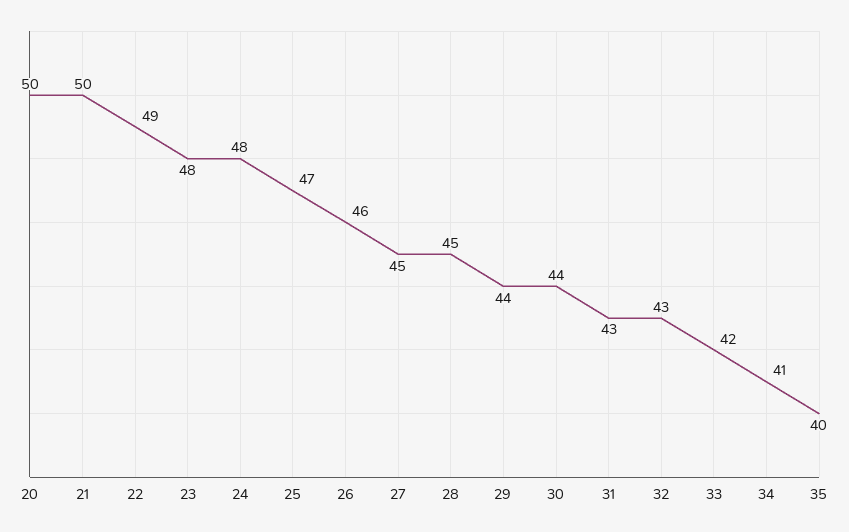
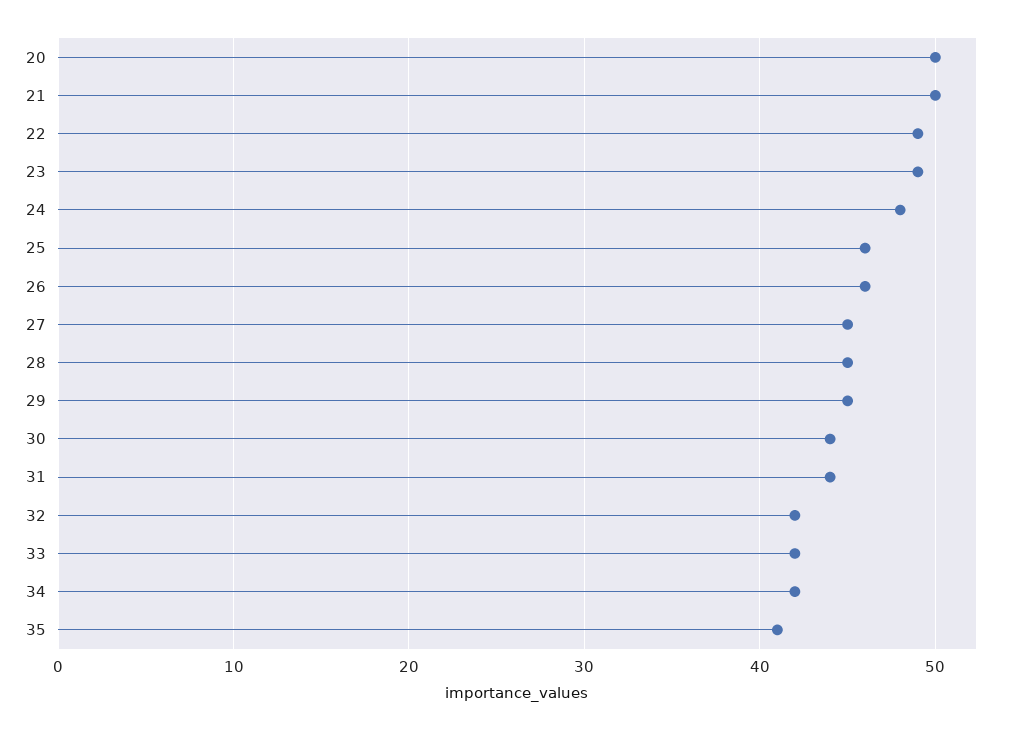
  {
    "20": 50,
    "21": 50,
    "22": 49,
-   "23": 48,
+   "23": 49,
    "24": 48,
-   "25": 47,
+   "25": 46,
    "26": 46,
    "27": 45,
    "28": 45,
-   "29": 44,
+   "29": 45,
    "30": 44,
-   "31": 43,
+   "31": 44,
-   "32": 43,
+   "32": 42,
    "33": 42,
-   "34": 41,
+   "34": 42,
-   "35": 40
+   "35": 41
  }

